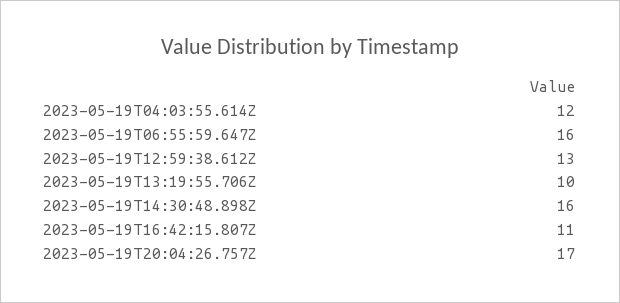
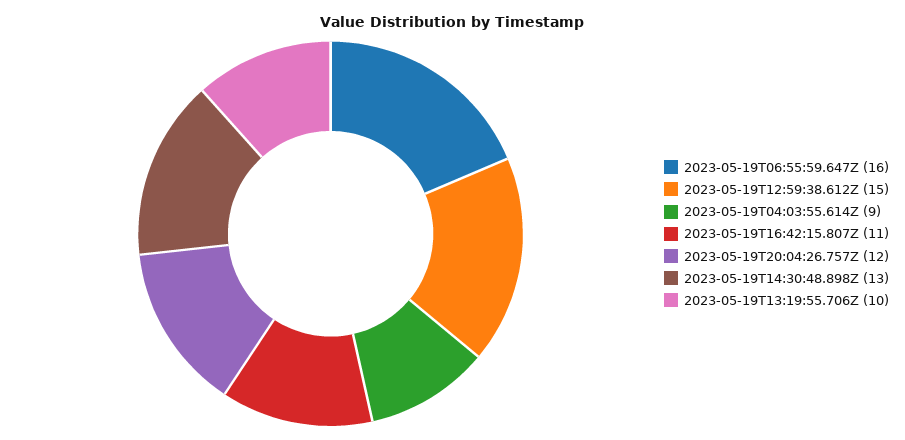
  {
-   "2023-05-19T04:03:55.614Z": 12,
+   "2023-05-19T04:03:55.614Z": 9,
    "2023-05-19T06:55:59.647Z": 16,
-   "2023-05-19T12:59:38.612Z": 13,
+   "2023-05-19T12:59:38.612Z": 15,
    "2023-05-19T13:19:55.706Z": 10,
-   "2023-05-19T14:30:48.898Z": 16,
+   "2023-05-19T14:30:48.898Z": 13,
    "2023-05-19T16:42:15.807Z": 11,
-   "2023-05-19T20:04:26.757Z": 17
+   "2023-05-19T20:04:26.757Z": 12
  }

